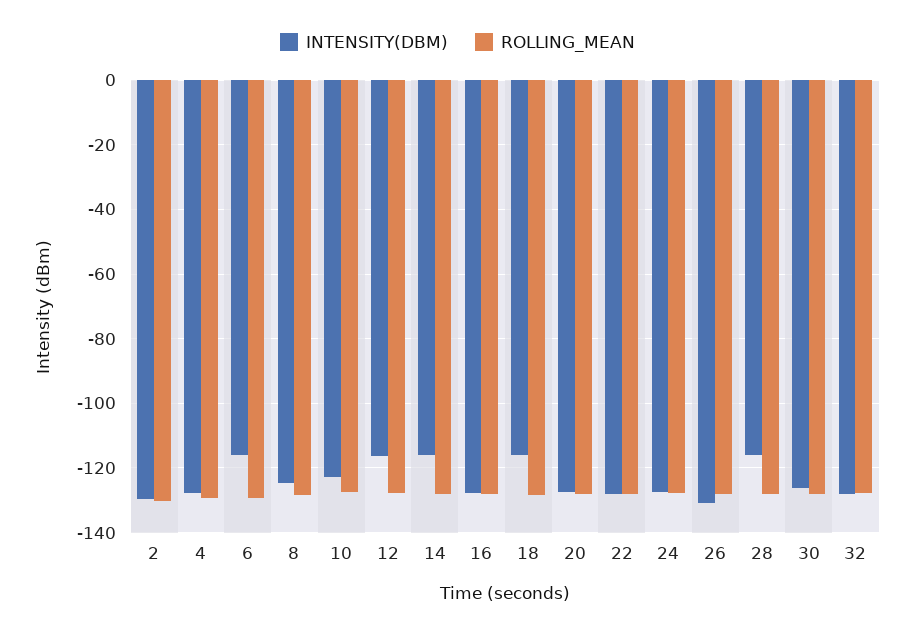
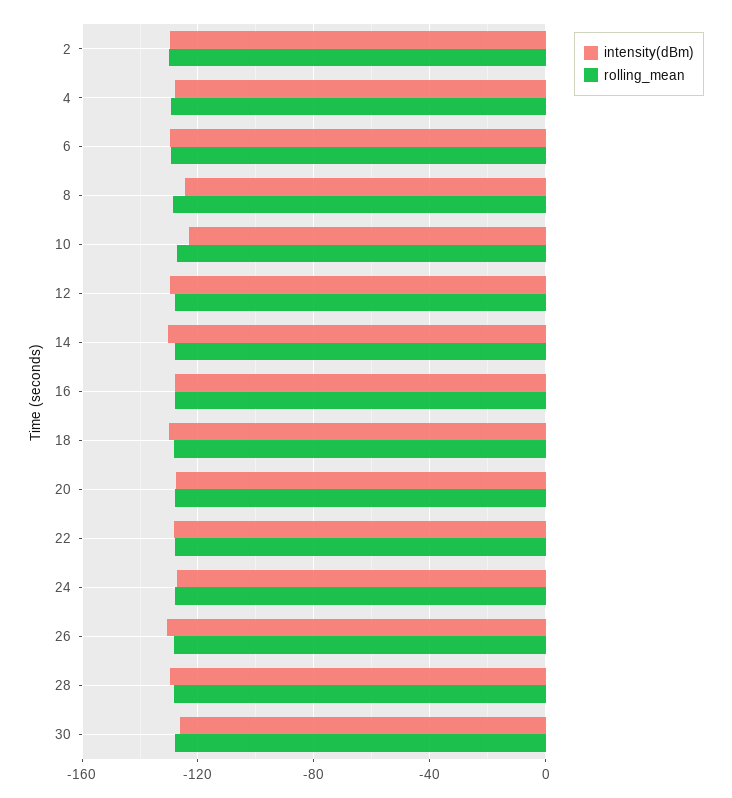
  {
    "INTENSITY(DBM)": {
      "2": -130,
      "4": -128,
-     "6": -116,
+     "6": -130,
      "8": -124,
      "10": -122,
-     "12": -116,
+     "12": -130,
-     "14": -116,
+     "14": -130,
      "16": -128,
-     "18": -116,
+     "18": -130,
      "20": -128,
      "22": -128,
      "24": -128,
      "26": -130,
-     "28": -116,
+     "28": -130,
-     "30": -126,
+     "30": -126
-     "32": -128
    },
    "ROLLING_MEAN": {
      "2": -130,
      "4": -130,
      "6": -130,
      "8": -128,
      "10": -128,
      "12": -128,
      "14": -128,
      "16": -128,
      "18": -128,
      "20": -128,
      "22": -128,
      "24": -128,
      "26": -128,
      "28": -128,
-     "30": -128,
+     "30": -128
-     "32": -128
    }
  }

